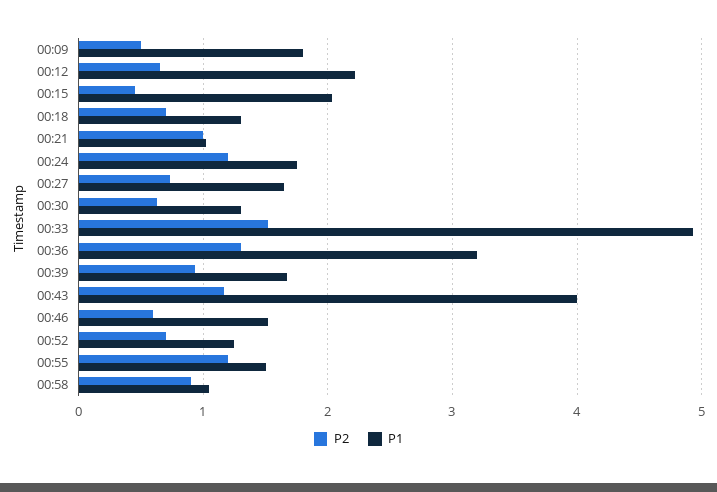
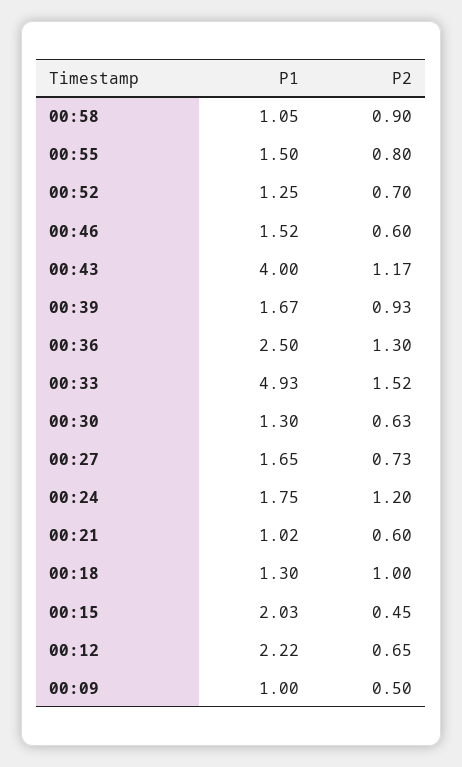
  {
    "P2": {
      "00:09": 0.5,
      "00:12": 0.65,
      "00:15": 0.45,
-     "00:18": 0.7,
+     "00:18": 1,
-     "00:21": 1,
+     "00:21": 0.6,
      "00:24": 1.2,
      "00:27": 0.73,
      "00:30": 0.63,
      "00:33": 1.52,
      "00:36": 1.3,
      "00:39": 0.93,
      "00:43": 1.17,
      "00:46": 0.6,
      "00:52": 0.7,
-     "00:55": 1.2,
+     "00:55": 0.8,
      "00:58": 0.9
    },
    "P1": {
-     "00:09": 1.8,
+     "00:09": 1,
      "00:12": 2.22,
      "00:15": 2.03,
      "00:18": 1.3,
      "00:21": 1.02,
      "00:24": 1.75,
      "00:27": 1.65,
      "00:30": 1.3,
      "00:33": 4.93,
-     "00:36": 3.2,
+     "00:36": 2.5,
      "00:39": 1.67,
      "00:43": 4,
      "00:46": 1.52,
      "00:52": 1.25,
      "00:55": 1.5,
      "00:58": 1.05
    }
  }

